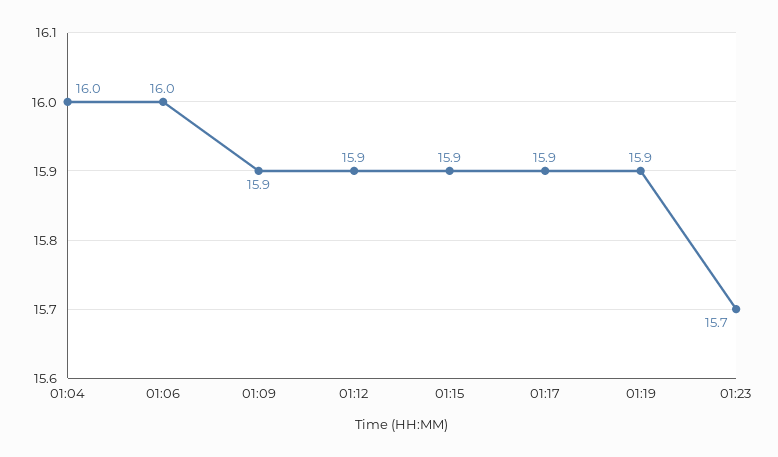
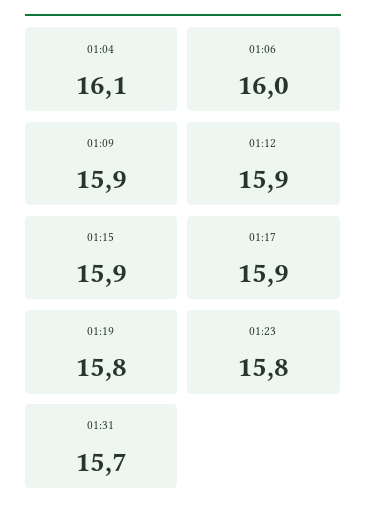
  {
-   "01:04": 16,
+   "01:04": 16.1,
    "01:06": 16,
    "01:09": 15.9,
    "01:12": 15.9,
    "01:15": 15.9,
    "01:17": 15.9,
-   "01:19": 15.9,
+   "01:19": 15.8,
-   "01:23": 15.7
+   "01:23": 15.8,
+   "01:31": 15.7
  }

